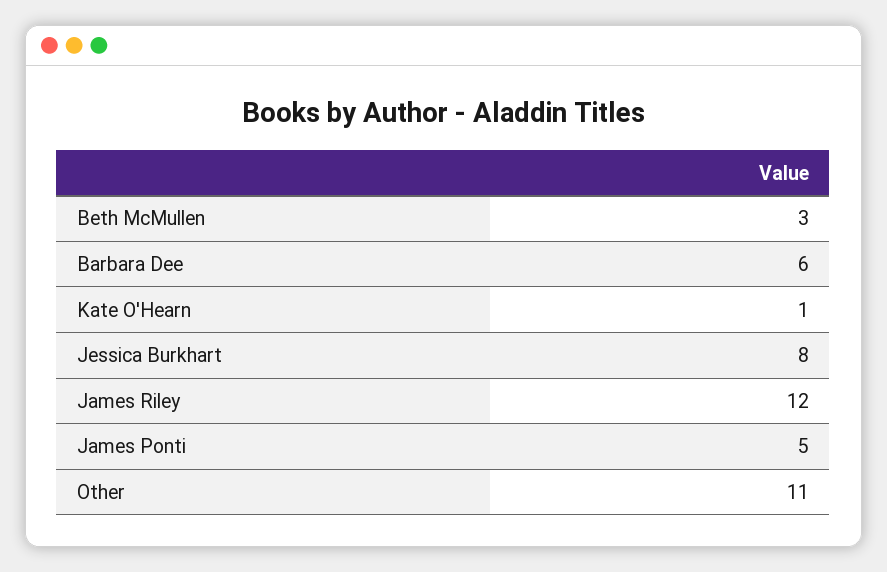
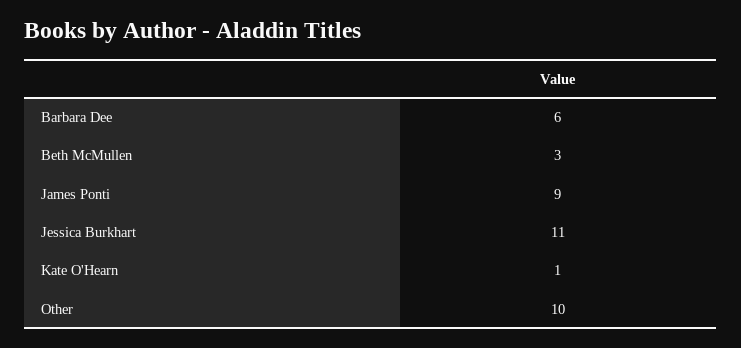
  {
    "Beth McMullen": 3,
    "Barbara Dee": 6,
    "Kate O'Hearn": 1,
-   "Jessica Burkhart": 8,
+   "Jessica Burkhart": 11,
-   "James Riley": 12,
-   "James Ponti": 5,
+   "James Ponti": 9,
-   "Other": 11
+   "Other": 10
  }

